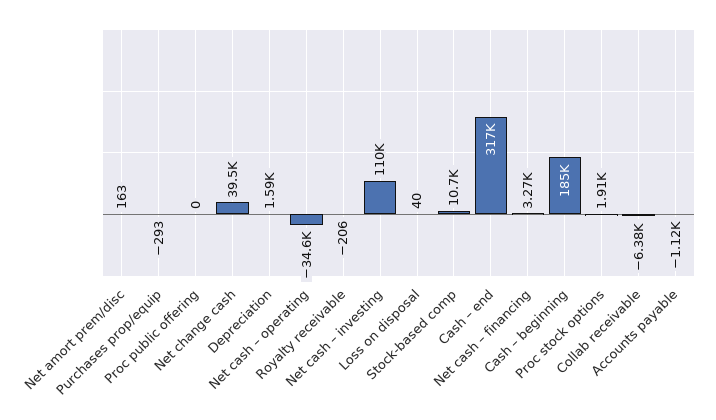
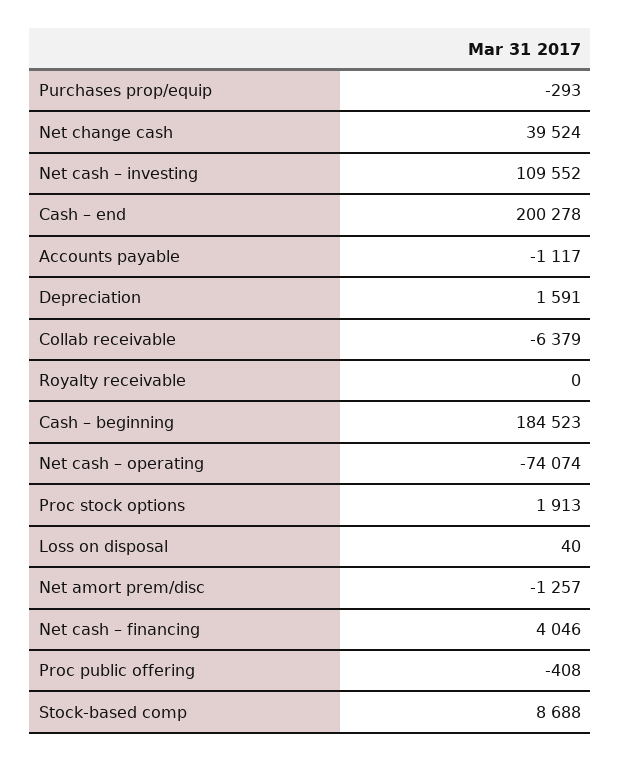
  {
-   "Net amort prem/disc": 163,
+   "Net amort prem/disc": -1257,
    "Purchases prop/equip": -293,
-   "Proc public offering": 0,
+   "Proc public offering": -408,
    "Net change cash": 39524,
    "Depreciation": 1591,
-   "Net cash – operating": -34600,
+   "Net cash – operating": -74074,
-   "Royalty receivable": -206,
+   "Royalty receivable": 0,
    "Net cash – investing": 109552,
    "Loss on disposal": 40,
-   "Stock-based comp": 10700,
+   "Stock-based comp": 8688,
-   "Cash – end": 317000,
+   "Cash – end": 200278,
-   "Net cash – financing": 3270,
+   "Net cash – financing": 4046,
    "Cash – beginning": 184523,
    "Proc stock options": 1913,
    "Collab receivable": -6379,
    "Accounts payable": -1117
  }

